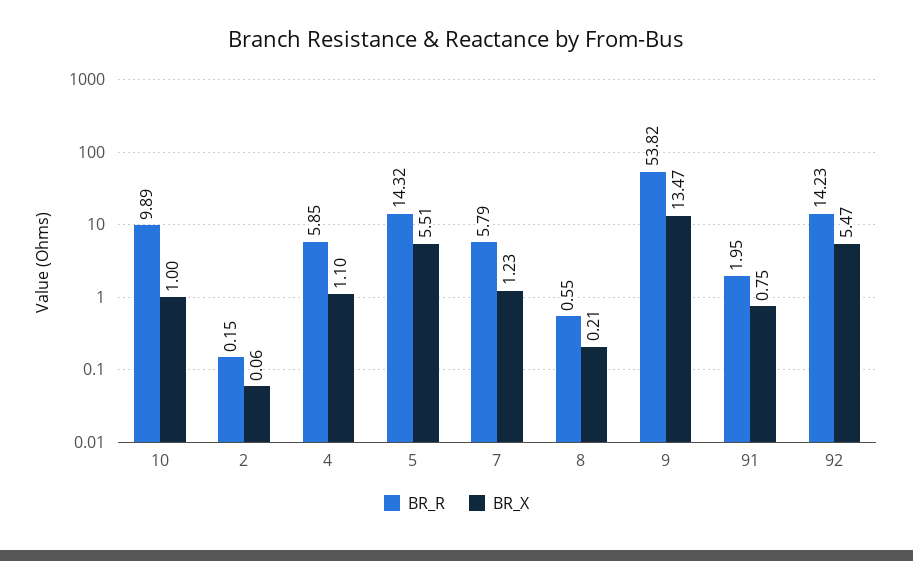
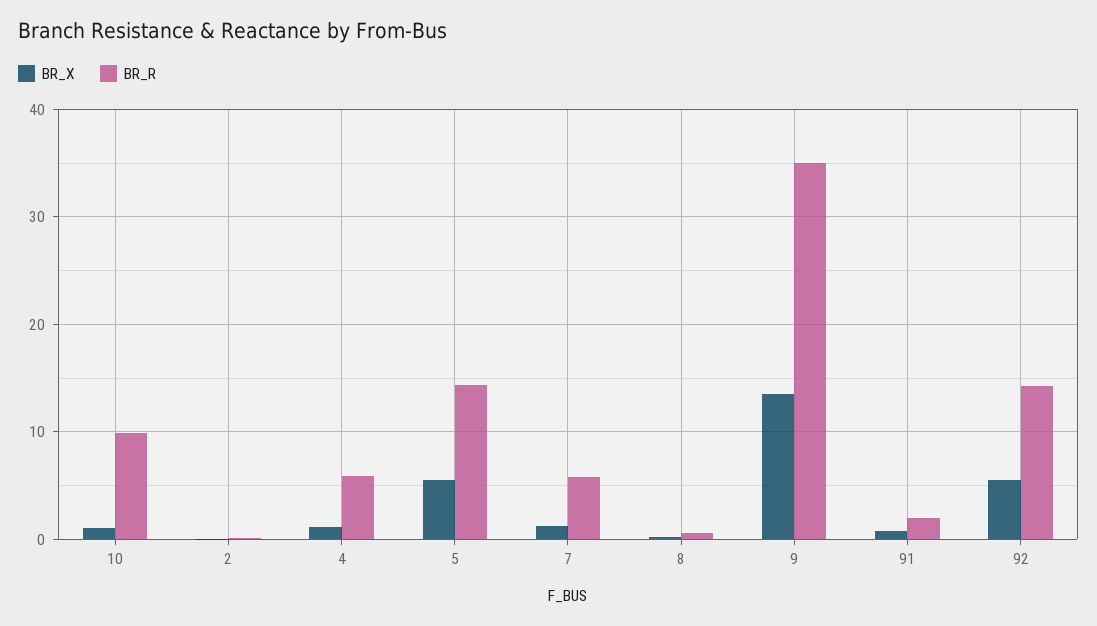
  {
    "BR_R": {
      "10": 9.89,
      "2": 0.15,
      "4": 5.85,
      "5": 14.32,
      "7": 5.79,
      "8": 0.55,
-     "9": 53.82,
+     "9": 35,
      "91": 1.95,
      "92": 14.23
    },
    "BR_X": {
      "10": 1,
      "2": 0.06,
      "4": 1.1,
      "5": 5.51,
      "7": 1.23,
      "8": 0.21,
      "9": 13.47,
      "91": 0.75,
      "92": 5.47
    }
  }

